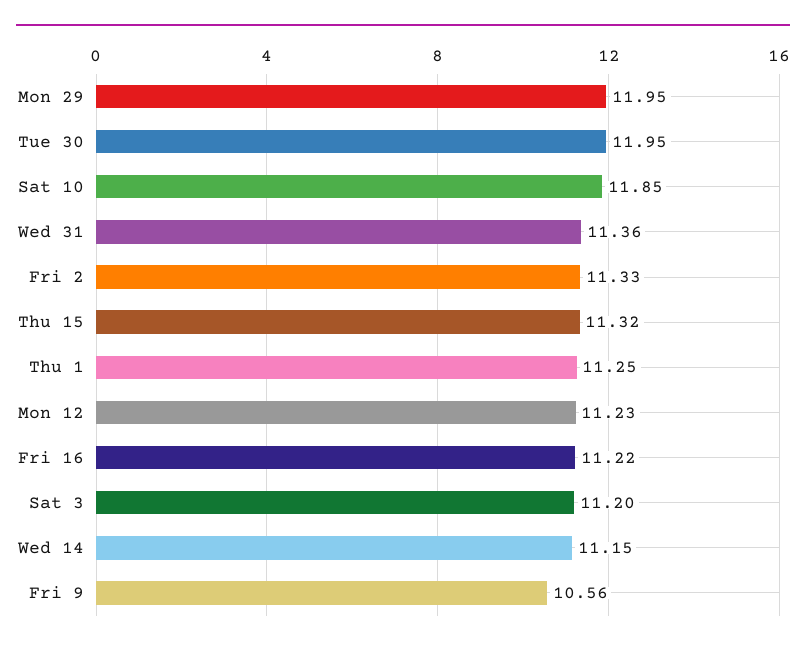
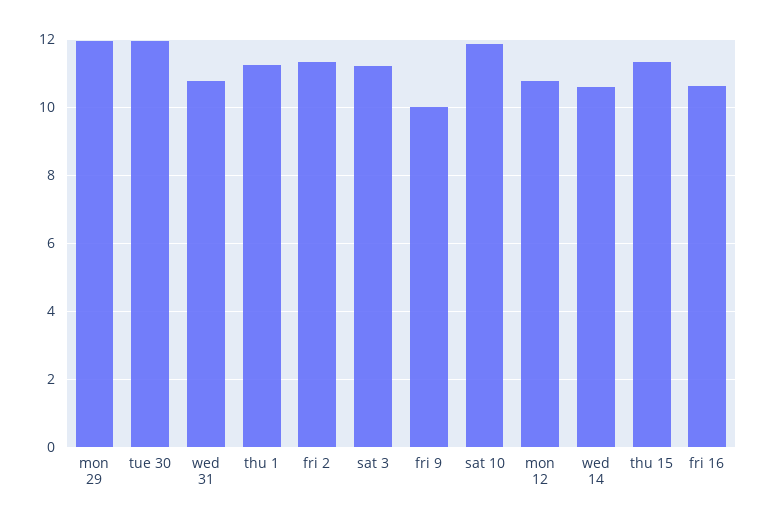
  {
    "Mon 29": 11.95,
    "Tue 30": 11.95,
    "Sat 10": 11.85,
-   "Wed 31": 11.36,
+   "Wed 31": 10.8,
    "Fri 2": 11.33,
    "Thu 15": 11.32,
    "Thu 1": 11.25,
-   "Mon 12": 11.23,
+   "Mon 12": 10.8,
-   "Fri 16": 11.22,
+   "Fri 16": 10.6,
    "Sat 3": 11.2,
-   "Wed 14": 11.15,
+   "Wed 14": 10.6,
-   "Fri 9": 10.56
+   "Fri 9": 10
  }

